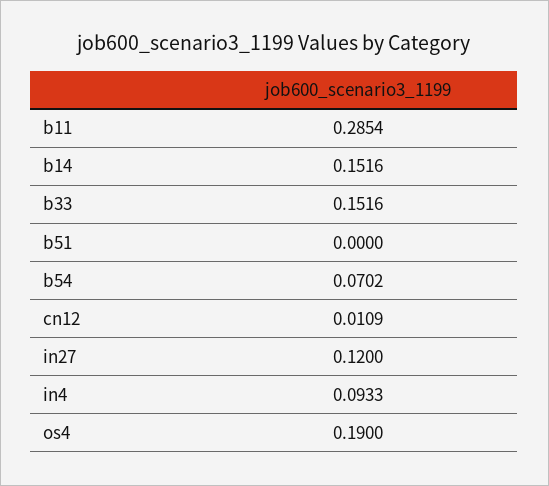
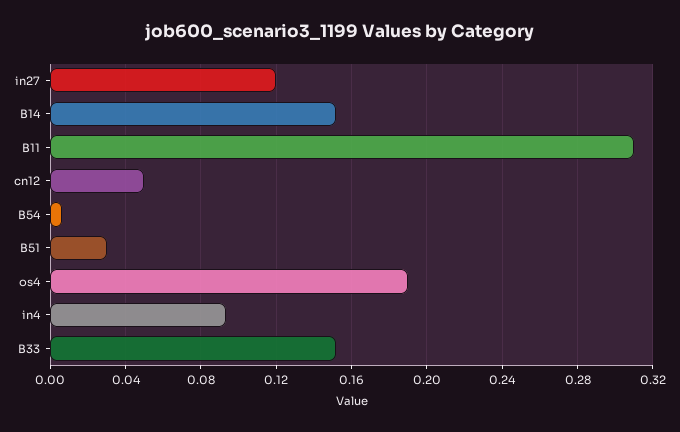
  {
-   "b11": 0.2854,
+   "b11": 0.31,
    "b14": 0.1516,
    "b33": 0.1516,
-   "b51": 0,
+   "b51": 0.03,
-   "b54": 0.0702,
+   "b54": 0.005,
-   "cn12": 0.0109,
+   "cn12": 0.05,
    "in27": 0.12,
    "in4": 0.0933,
    "os4": 0.19
  }

